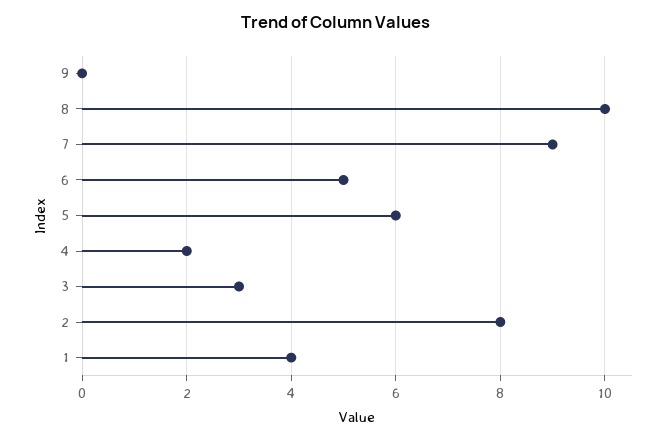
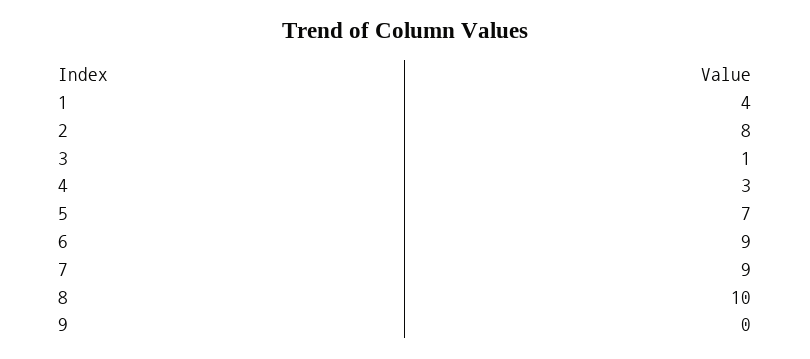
  {
    "9": 0,
    "8": 10,
    "7": 9,
-   "6": 5,
+   "6": 9,
-   "5": 6,
+   "5": 7,
-   "4": 2,
+   "4": 3,
-   "3": 3,
+   "3": 1,
    "2": 8,
    "1": 4
  }

